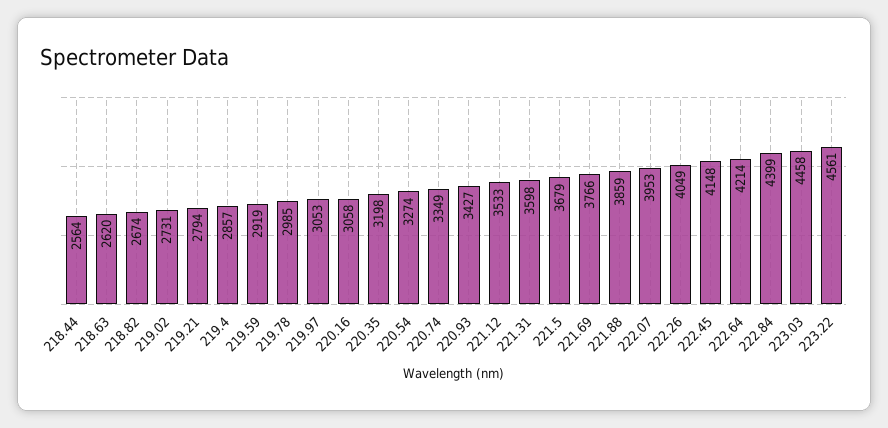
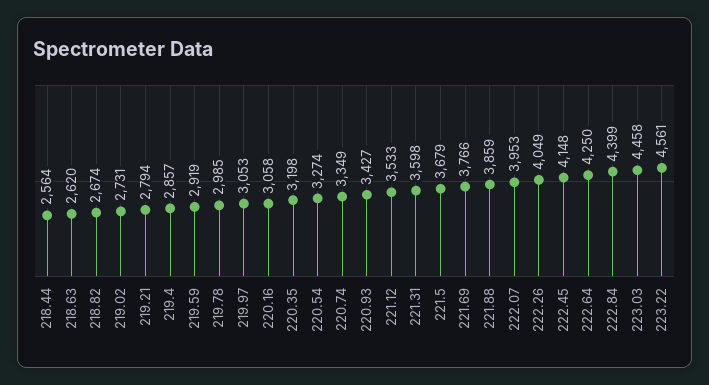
  {
    "218.44": 2564,
    "218.63": 2620,
    "218.82": 2674,
    "219.02": 2731,
    "219.21": 2794,
    "219.4": 2857,
    "219.59": 2919,
    "219.78": 2985,
    "219.97": 3053,
    "220.16": 3058,
    "220.35": 3198,
    "220.54": 3274,
    "220.74": 3349,
    "220.93": 3427,
    "221.12": 3533,
    "221.31": 3598,
    "221.5": 3679,
    "221.69": 3766,
    "221.88": 3859,
    "222.07": 3953,
    "222.26": 4049,
    "222.45": 4148,
-   "222.64": 4214,
+   "222.64": 4250,
    "222.84": 4399,
    "223.03": 4458,
    "223.22": 4561
  }

